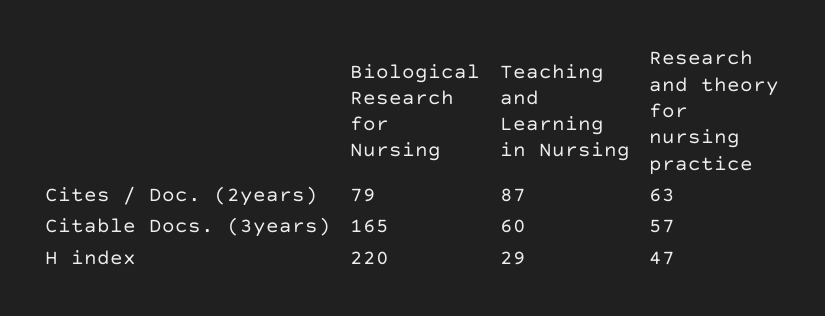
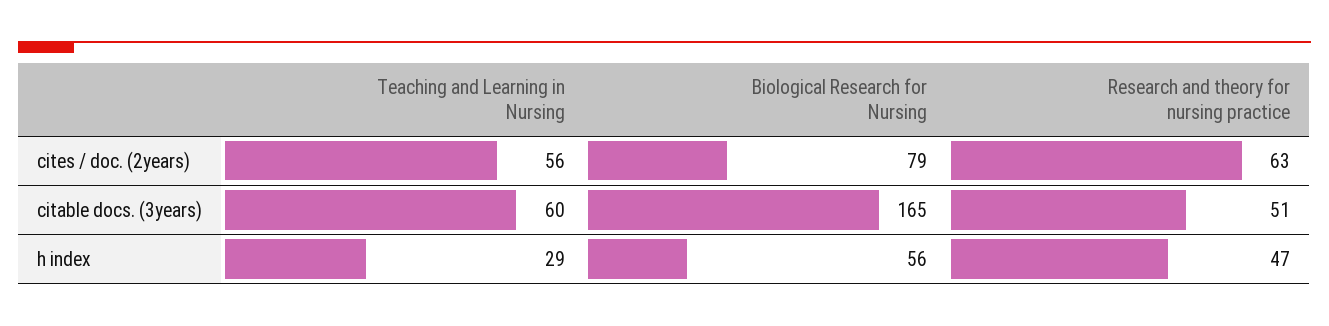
  {
    "Biological Research for Nursing": {
      "Cites / Doc. (2years)": 79,
      "Citable Docs. (3years)": 165,
-     "H index": 220
+     "H index": 56
    },
    "Teaching and Learning in Nursing": {
-     "Cites / Doc. (2years)": 87,
+     "Cites / Doc. (2years)": 56,
      "Citable Docs. (3years)": 60,
      "H index": 29
    },
    "Research and theory for nursing practice": {
      "Cites / Doc. (2years)": 63,
-     "Citable Docs. (3years)": 57,
+     "Citable Docs. (3years)": 51,
      "H index": 47
    }
  }

